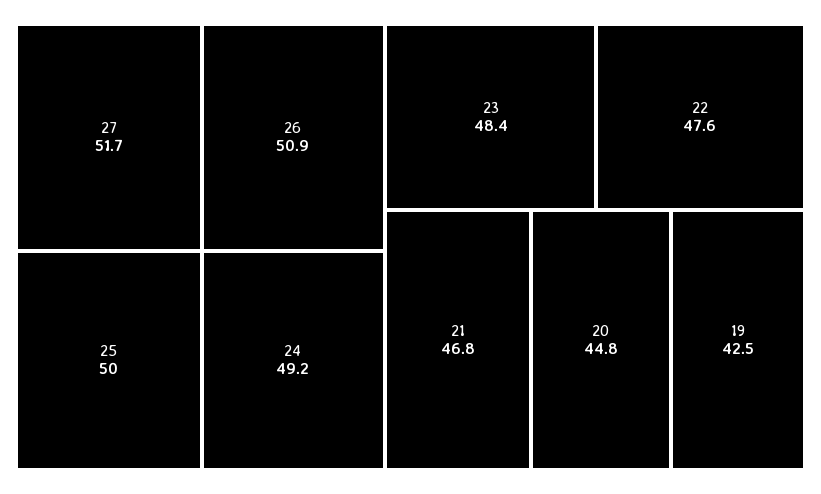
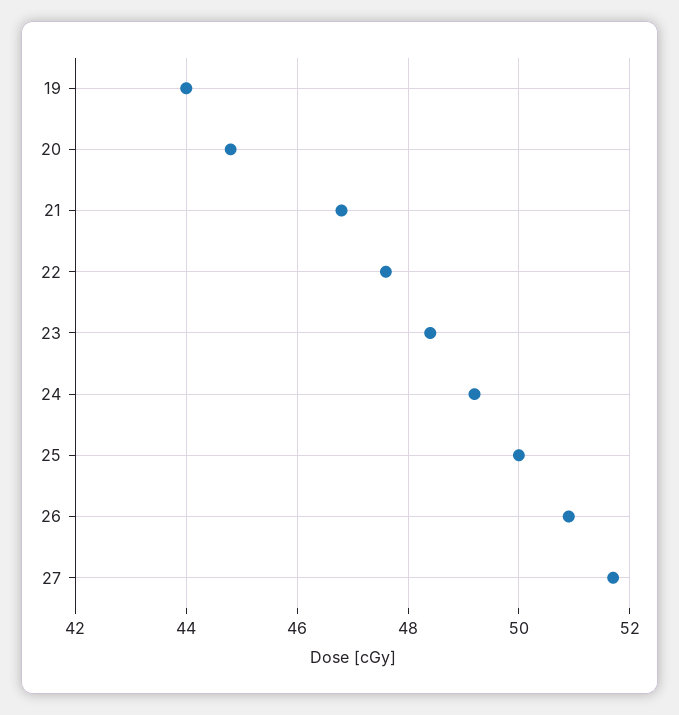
  {
    "27": 51.7,
    "26": 50.9,
    "25": 50,
    "24": 49.2,
    "23": 48.4,
    "22": 47.6,
    "21": 46.8,
    "20": 44.8,
-   "19": 42.5
+   "19": 44
  }

